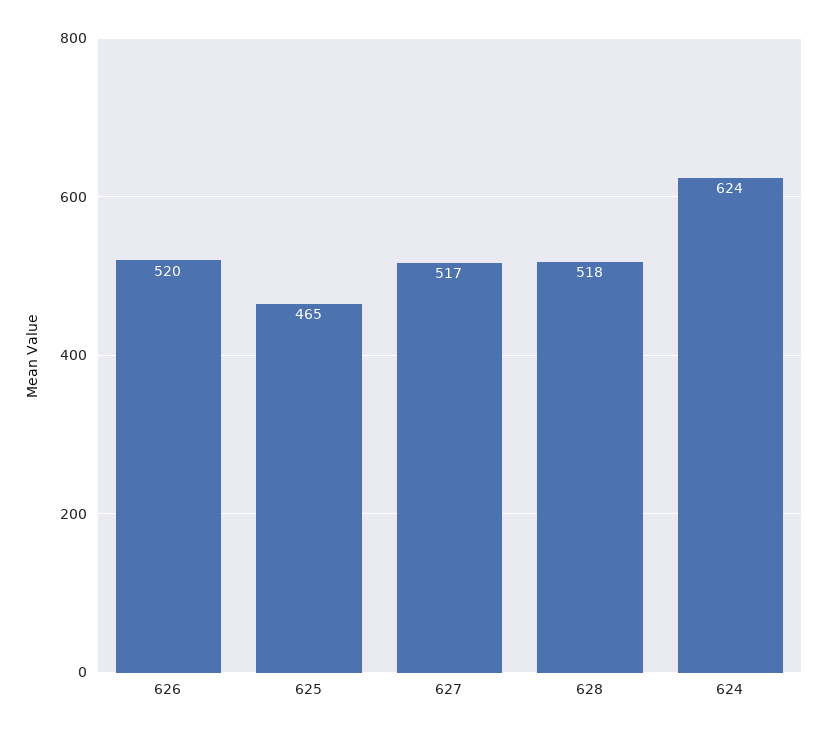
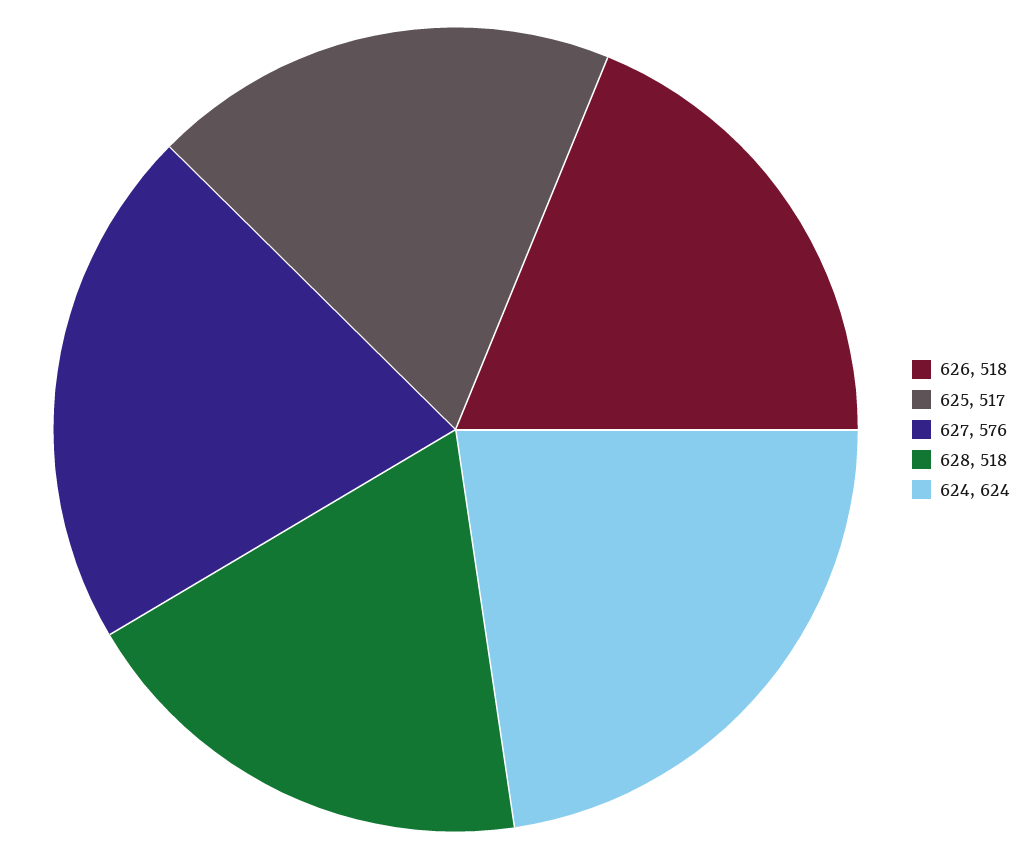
  {
-   "626": 520,
+   "626": 518,
-   "625": 465,
+   "625": 517,
-   "627": 517,
+   "627": 576,
    "628": 518,
    "624": 624
  }

